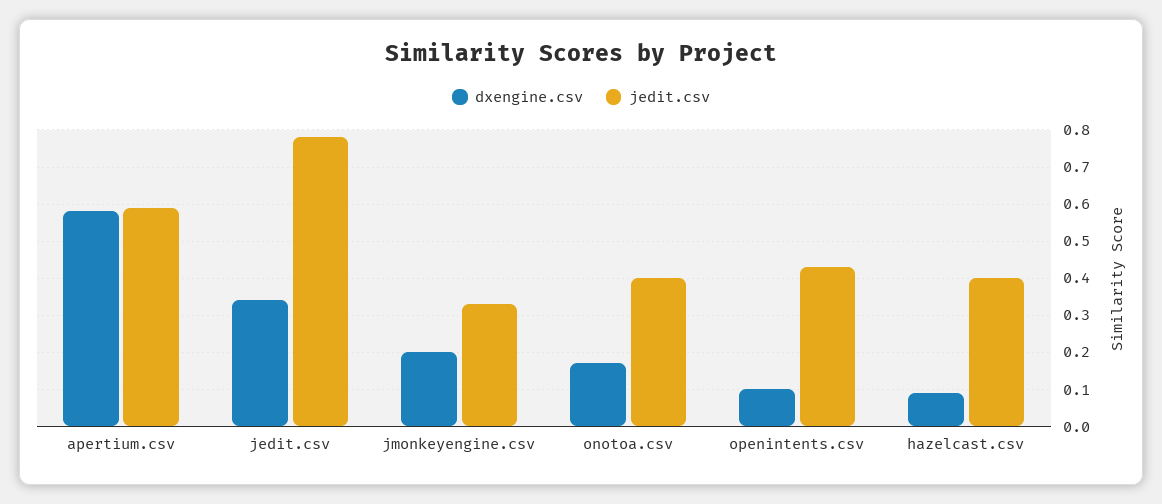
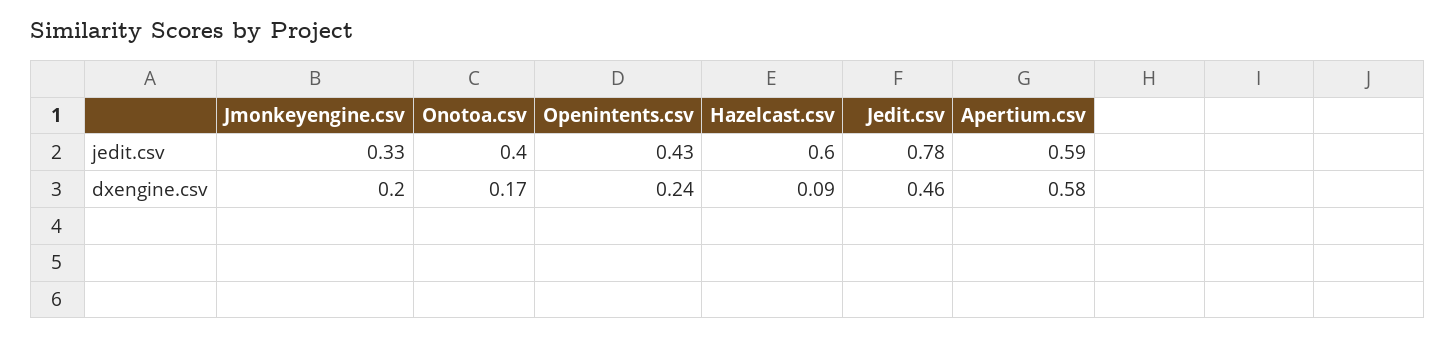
  {
    "dxengine.csv": {
      "apertium.csv": 0.58,
-     "jedit.csv": 0.35,
+     "jedit.csv": 0.46,
      "jmonkeyengine.csv": 0.2,
      "onotoa.csv": 0.17,
-     "openintents.csv": 0.1,
+     "openintents.csv": 0.24,
      "hazelcast.csv": 0.09
    },
    "jedit.csv": {
      "apertium.csv": 0.59,
      "jedit.csv": 0.78,
      "jmonkeyengine.csv": 0.33,
      "onotoa.csv": 0.4,
      "openintents.csv": 0.43,
-     "hazelcast.csv": 0.4
+     "hazelcast.csv": 0.6
    }
  }

